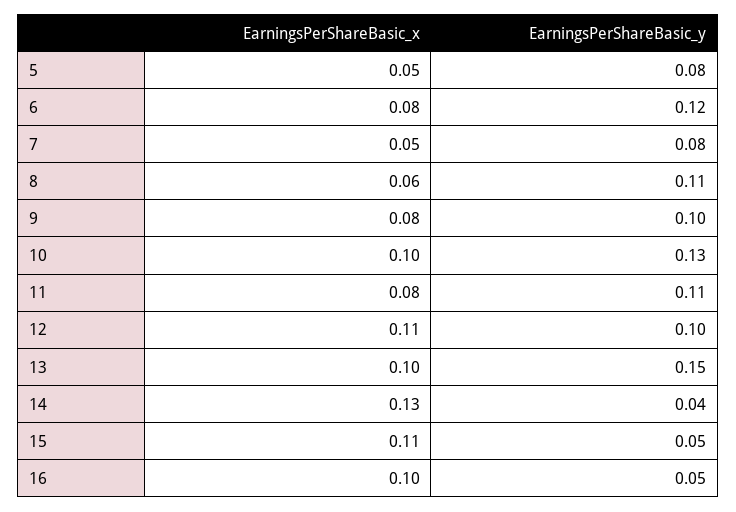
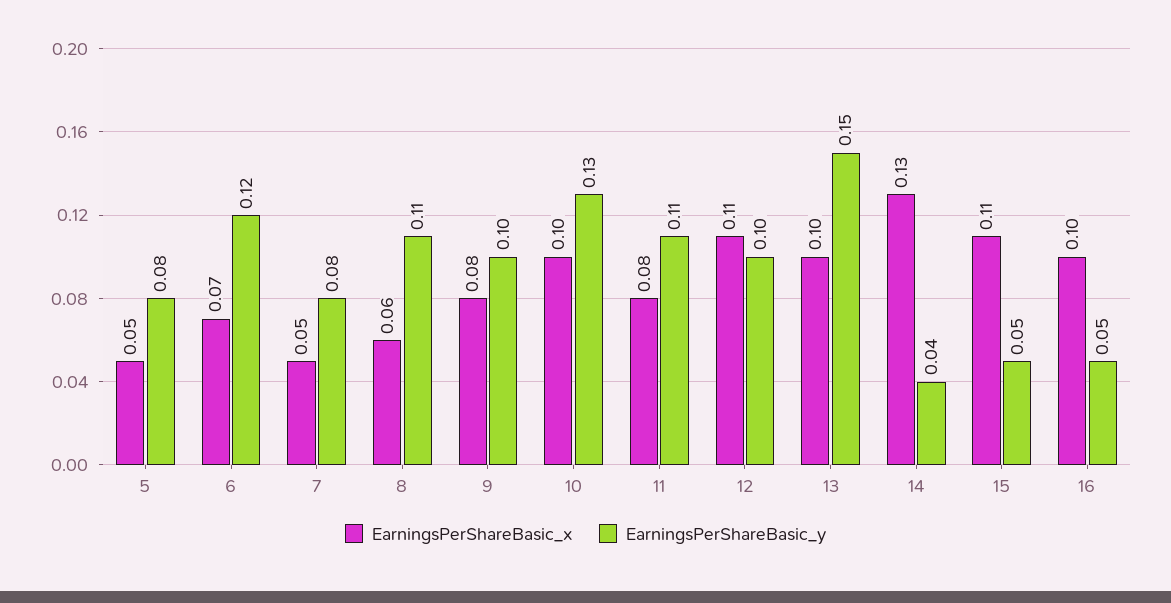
  {
    "EarningsPerShareBasic_x": {
      "5": 0.05,
-     "6": 0.08,
+     "6": 0.07,
      "7": 0.05,
      "8": 0.06,
      "9": 0.08,
      "10": 0.1,
      "11": 0.08,
      "12": 0.11,
      "13": 0.1,
      "14": 0.13,
      "15": 0.11,
      "16": 0.1
    },
    "EarningsPerShareBasic_y": {
      "5": 0.08,
      "6": 0.12,
      "7": 0.08,
      "8": 0.11,
      "9": 0.1,
      "10": 0.13,
      "11": 0.11,
      "12": 0.1,
      "13": 0.15,
      "14": 0.04,
      "15": 0.05,
      "16": 0.05
    }
  }

